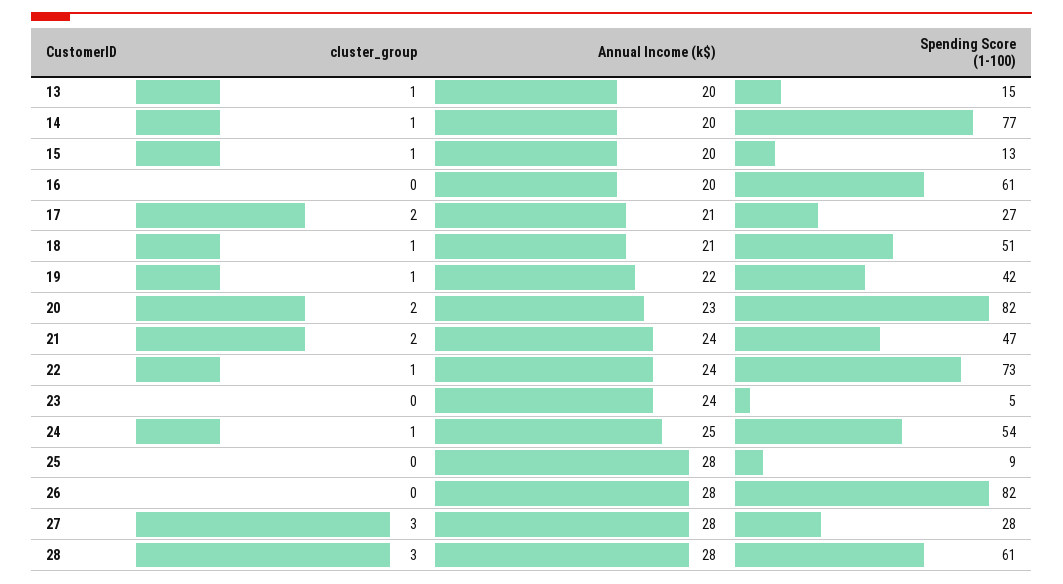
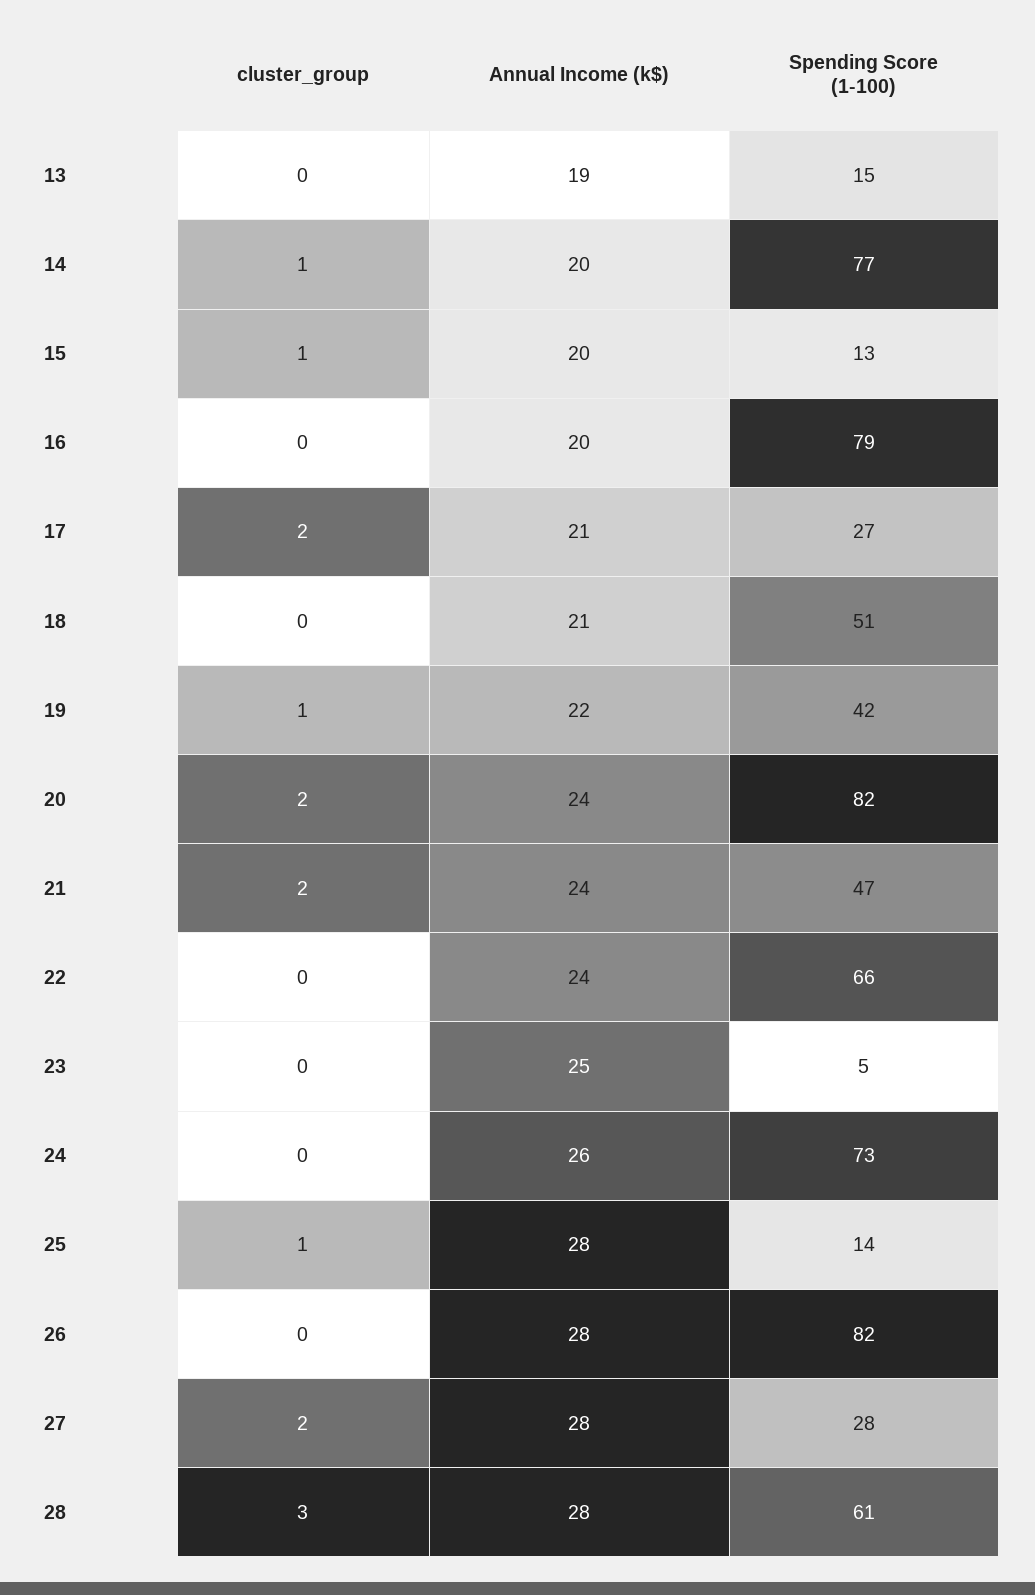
  {
    "cluster_group": {
-     "13": 1,
+     "13": 0,
      "14": 1,
      "15": 1,
      "16": 0,
      "17": 2,
-     "18": 1,
+     "18": 0,
      "19": 1,
      "20": 2,
      "21": 2,
-     "22": 1,
+     "22": 0,
      "23": 0,
-     "24": 1,
+     "24": 0,
-     "25": 0,
+     "25": 1,
      "26": 0,
-     "27": 3,
+     "27": 2,
      "28": 3
    },
    "Annual Income (k$)": {
-     "13": 20,
+     "13": 19,
      "14": 20,
      "15": 20,
      "16": 20,
      "17": 21,
      "18": 21,
      "19": 22,
-     "20": 23,
+     "20": 24,
      "21": 24,
      "22": 24,
-     "23": 24,
+     "23": 25,
-     "24": 25,
+     "24": 26,
      "25": 28,
      "26": 28,
      "27": 28,
      "28": 28
    },
    "Spending Score (1-100)": {
      "13": 15,
      "14": 77,
      "15": 13,
-     "16": 61,
+     "16": 79,
      "17": 27,
      "18": 51,
      "19": 42,
      "20": 82,
      "21": 47,
-     "22": 73,
+     "22": 66,
      "23": 5,
-     "24": 54,
+     "24": 73,
-     "25": 9,
+     "25": 14,
      "26": 82,
      "27": 28,
      "28": 61
    }
  }

